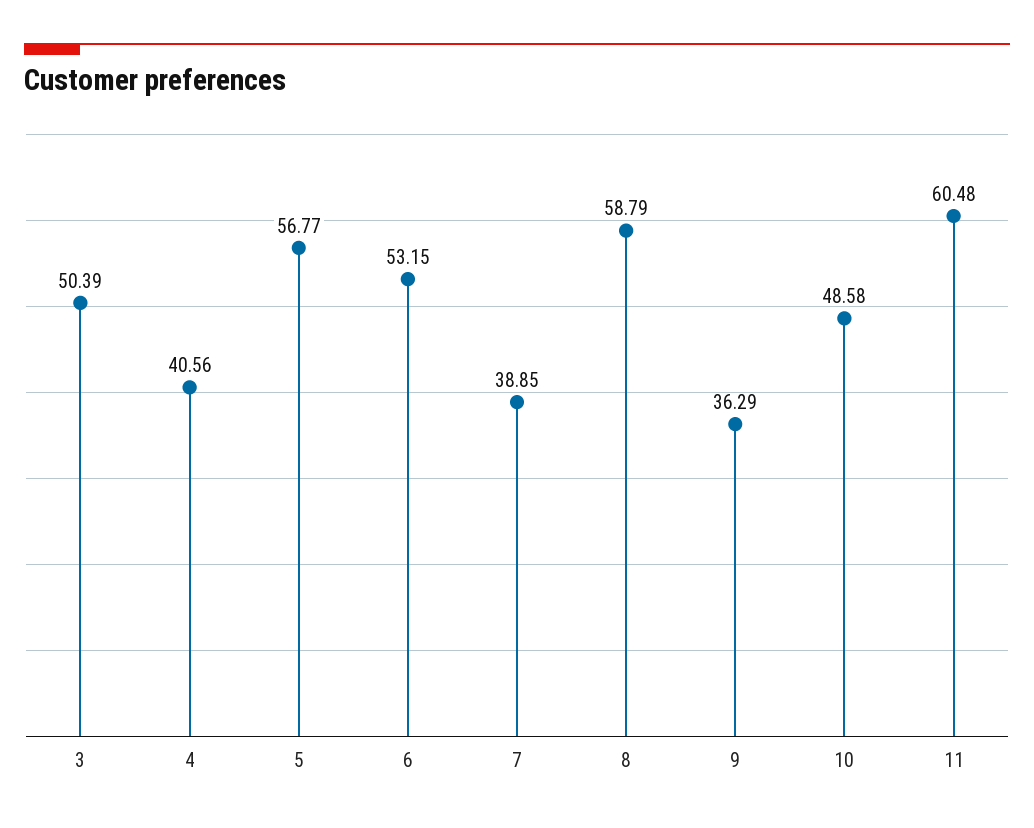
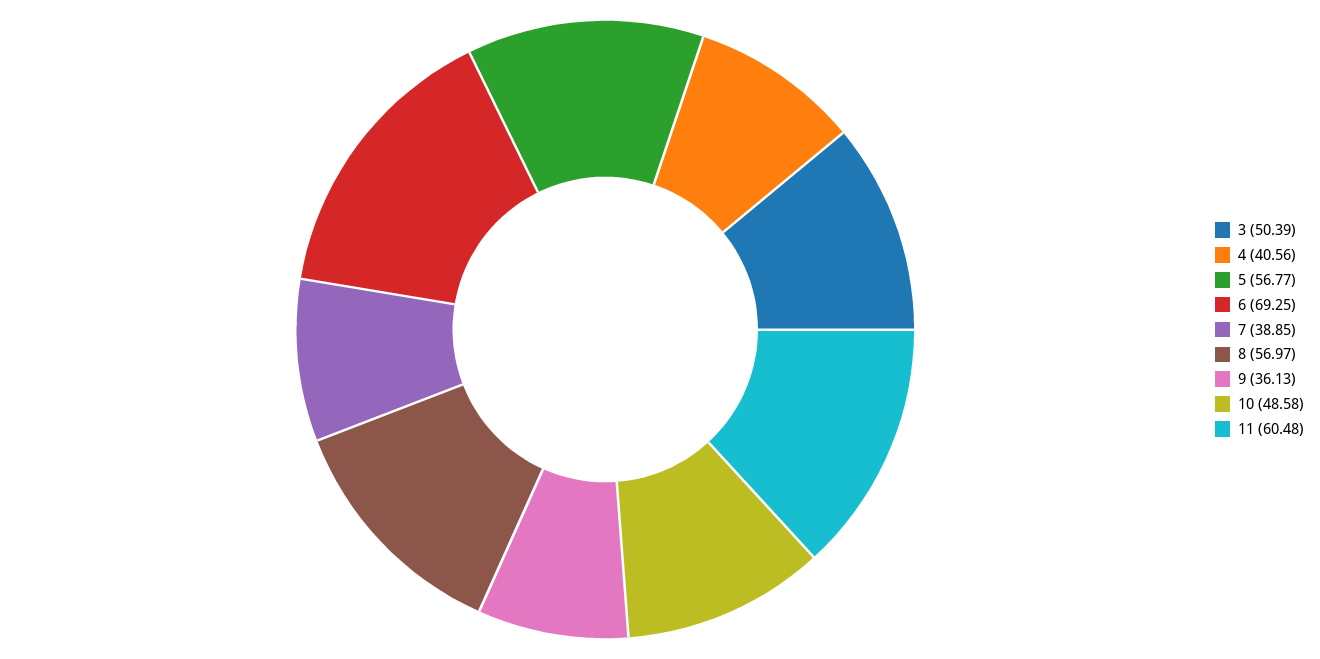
  {
    "3": 50.39,
    "4": 40.56,
    "5": 56.77,
-   "6": 53.15,
+   "6": 69.25,
    "7": 38.85,
-   "8": 58.79,
+   "8": 56.97,
-   "9": 36.29,
+   "9": 36.13,
    "10": 48.58,
    "11": 60.48
  }

